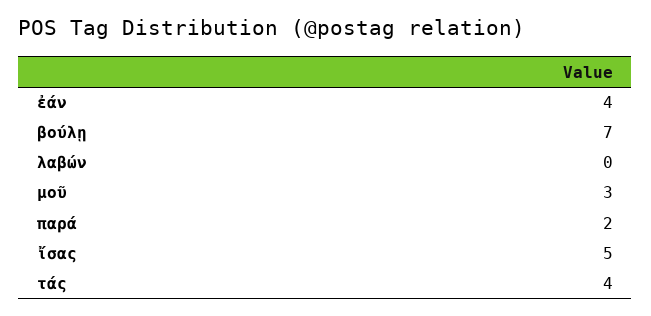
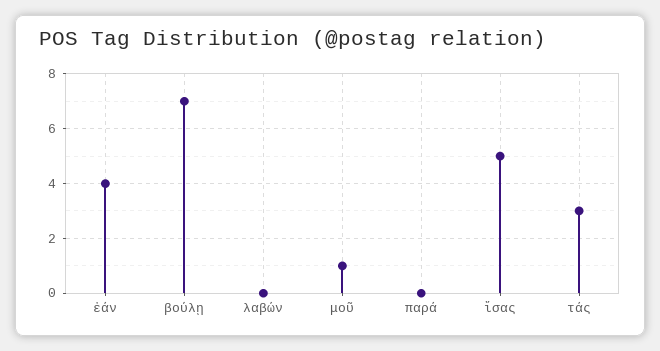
  {
    "ἐάν": 4,
    "βούλῃ": 7,
    "λαβών": 0,
-   "μοῦ": 3,
+   "μοῦ": 1,
-   "παρά": 2,
+   "παρά": 0,
    "ἴσας": 5,
-   "τάς": 4
+   "τάς": 3
  }

